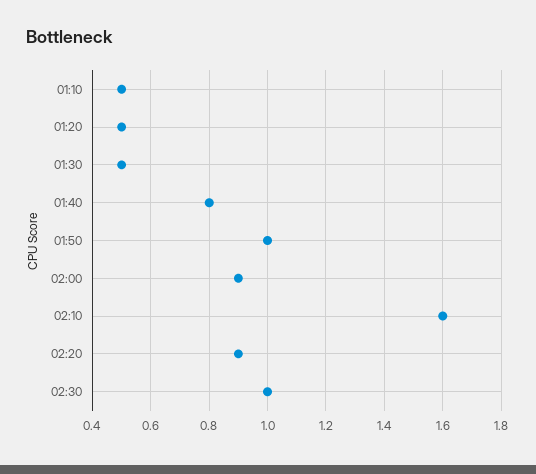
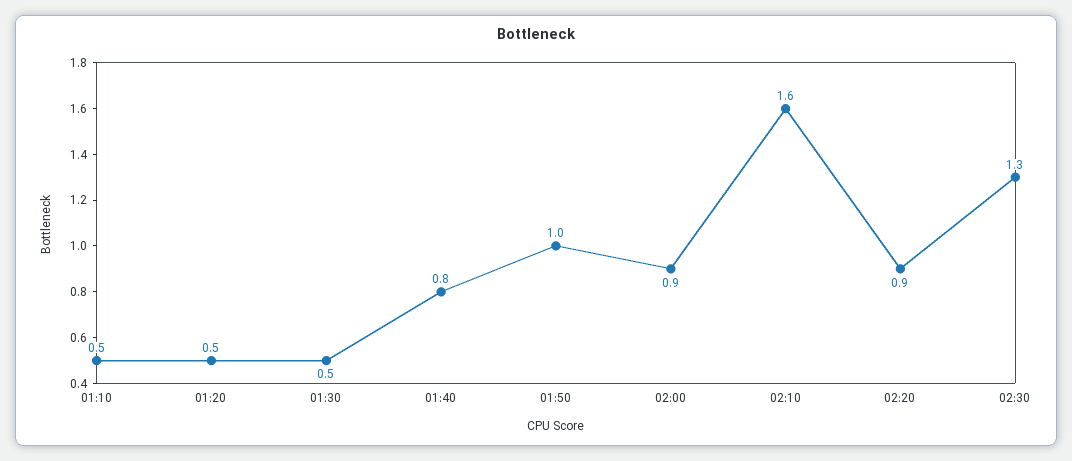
  {
    "01:10": 0.5,
    "01:20": 0.5,
    "01:30": 0.5,
    "01:40": 0.8,
    "01:50": 1,
    "02:00": 0.9,
    "02:10": 1.6,
    "02:20": 0.9,
-   "02:30": 1
+   "02:30": 1.3
  }

